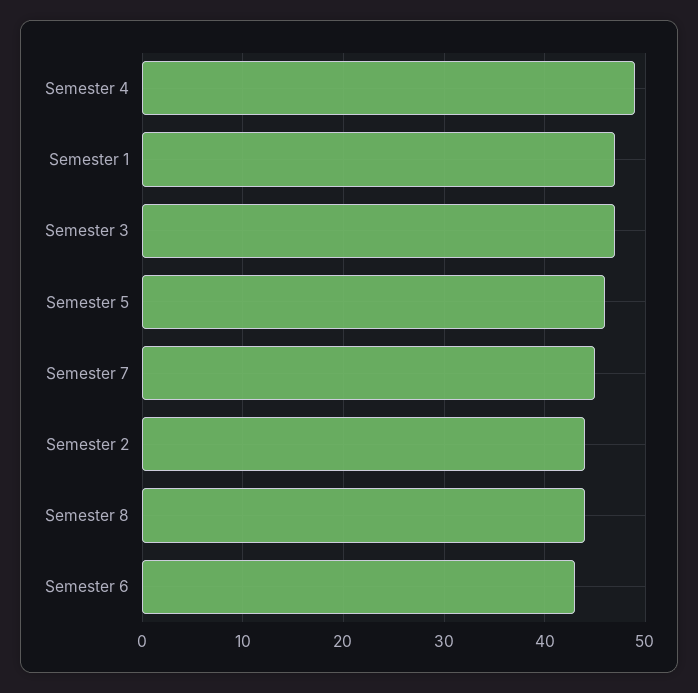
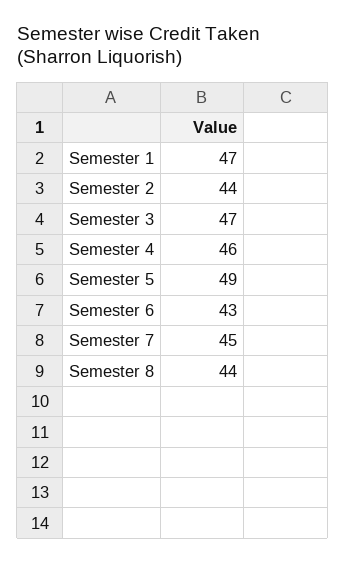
  {
-   "Semester 4": 49,
+   "Semester 4": 46,
    "Semester 1": 47,
    "Semester 3": 47,
-   "Semester 5": 46,
+   "Semester 5": 49,
    "Semester 7": 45,
    "Semester 2": 44,
    "Semester 8": 44,
    "Semester 6": 43
  }

